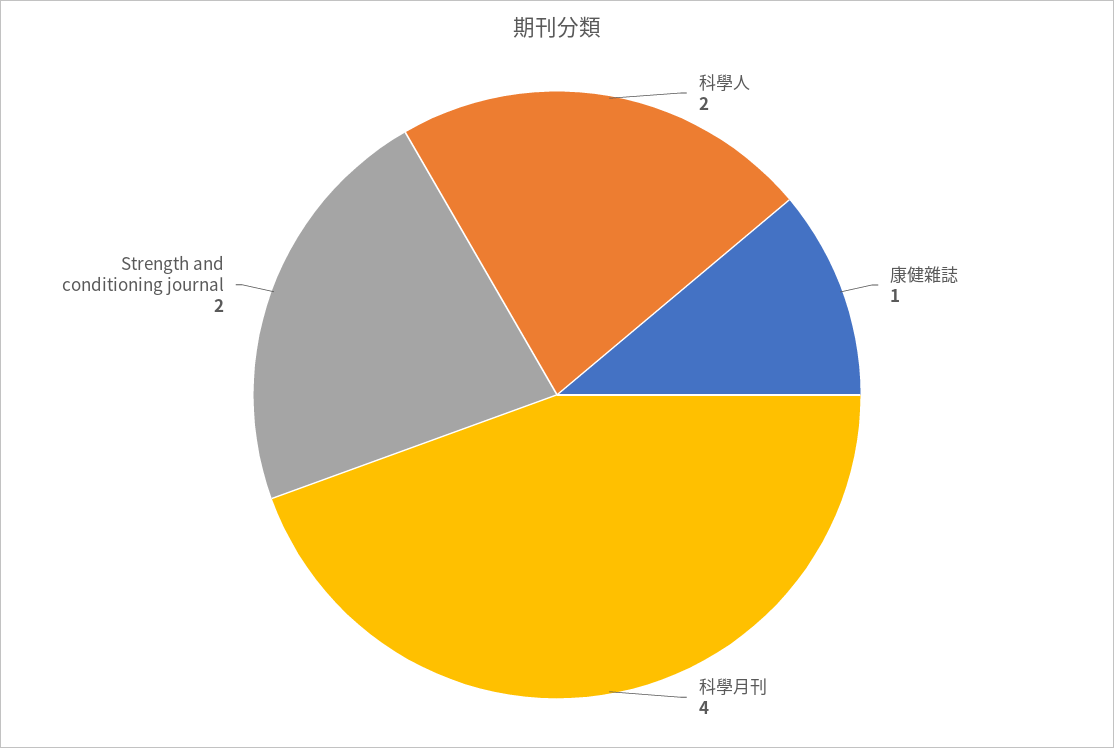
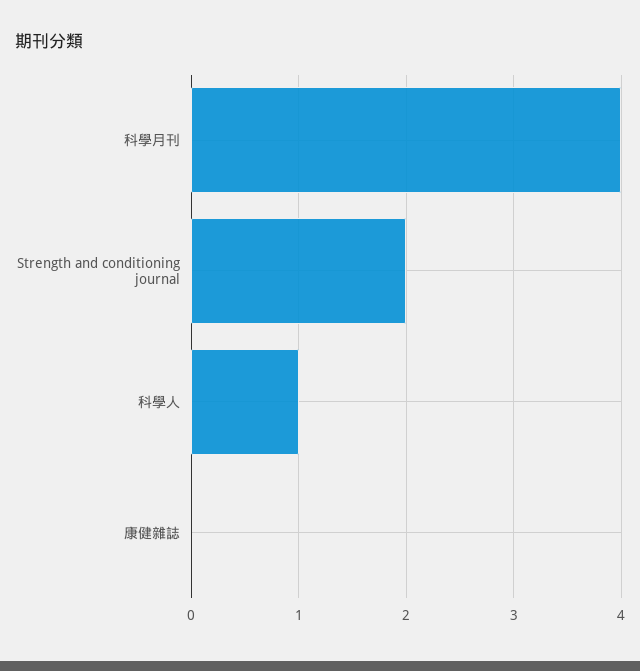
  {
-   "科學人": 2,
+   "科學人": 1,
-   "康健雜誌": 1,
+   "康健雜誌": 0,
    "科學月刊": 4,
    "Strength and conditioning journal": 2
  }

